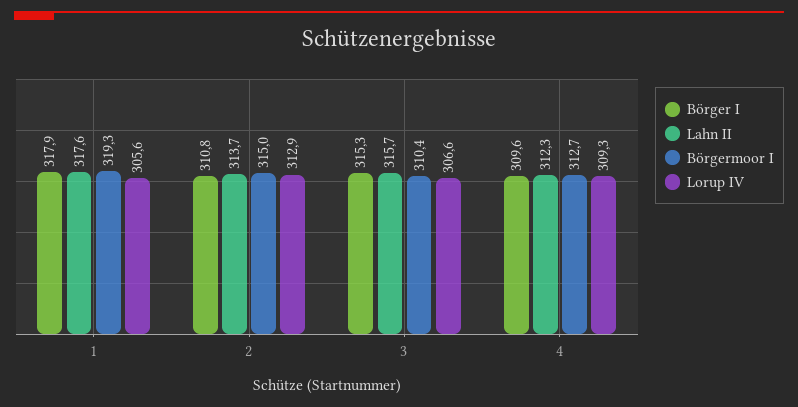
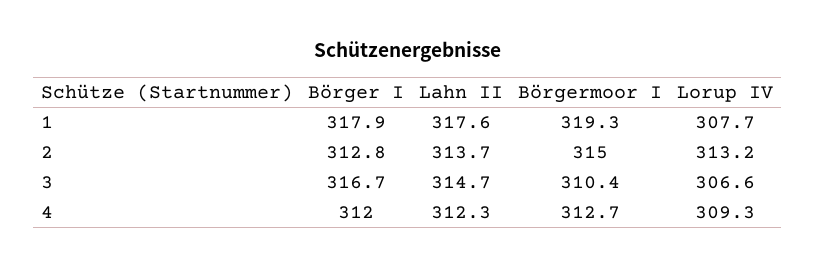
  {
    "Börger I": {
      "1": 317.9,
-     "2": 310.8,
+     "2": 312.8,
-     "3": 315.3,
+     "3": 316.7,
-     "4": 309.6
+     "4": 312
    },
    "Lahn II": {
      "1": 317.6,
      "2": 313.7,
-     "3": 315.7,
+     "3": 314.7,
      "4": 312.3
    },
    "Börgermoor I": {
      "1": 319.3,
      "2": 315,
      "3": 310.4,
      "4": 312.7
    },
    "Lorup IV": {
-     "1": 305.6,
+     "1": 307.7,
-     "2": 312.9,
+     "2": 313.2,
      "3": 306.6,
      "4": 309.3
    }
  }

